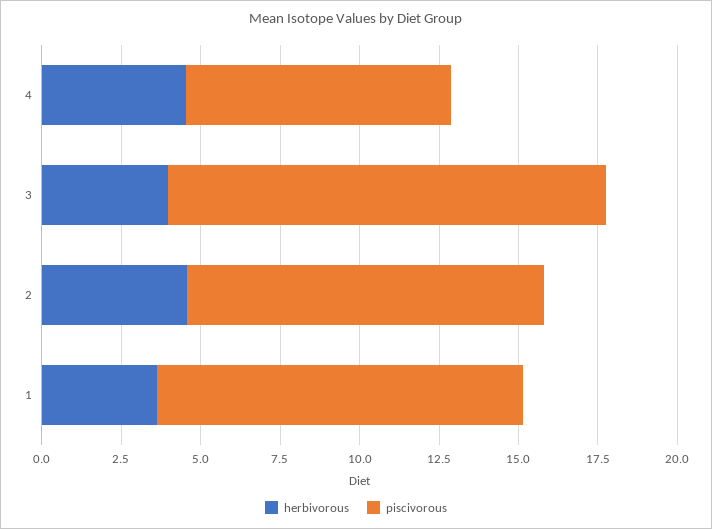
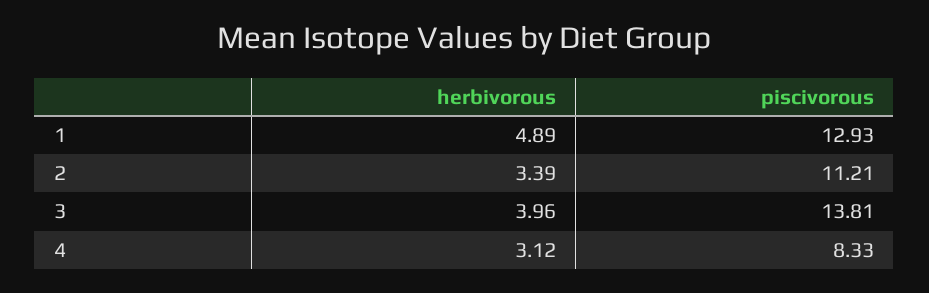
  {
    "herbivorous": {
-     "4": 4.5,
+     "4": 3.12,
      "3": 3.96,
-     "2": 4.5,
+     "2": 3.39,
-     "1": 3.5
+     "1": 4.89
    },
    "piscivorous": {
      "4": 8.33,
      "3": 13.81,
      "2": 11.21,
-     "1": 11.5
+     "1": 12.93
    }
  }

